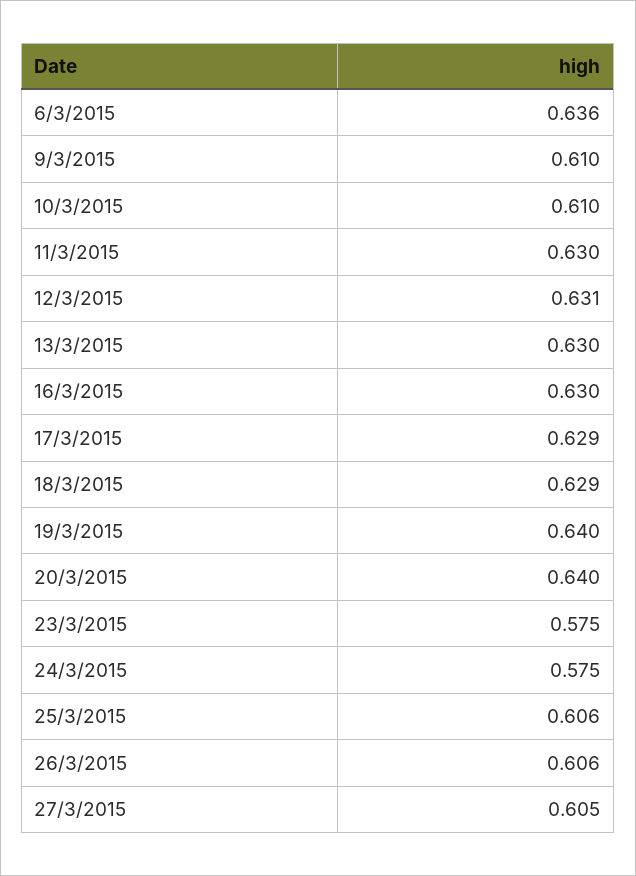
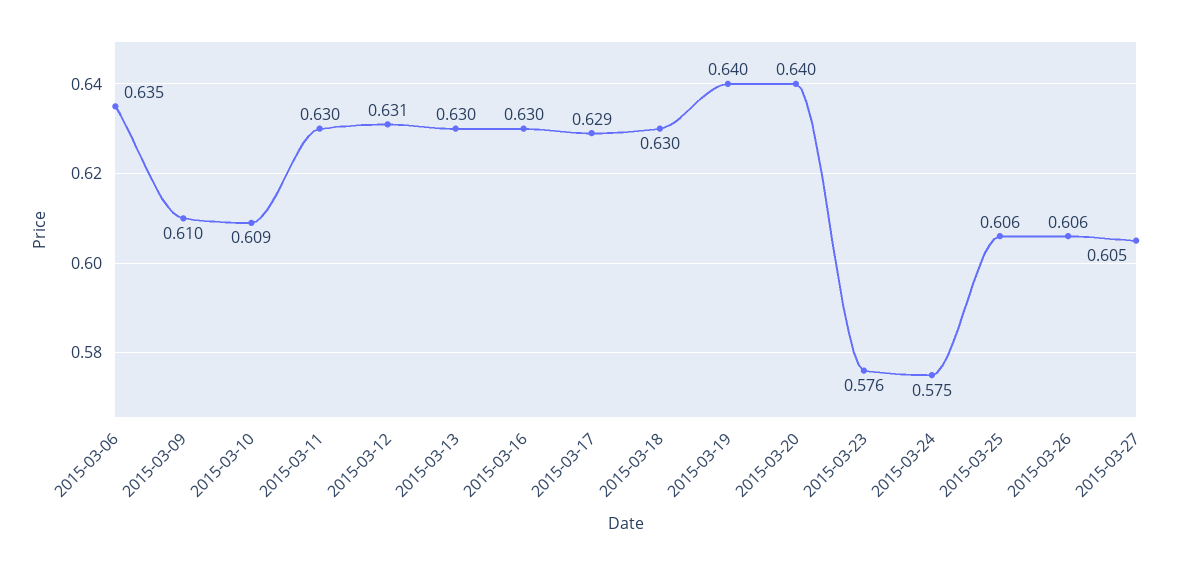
  {
-   "6/3/2015": 0.636,
+   "6/3/2015": 0.635,
    "9/3/2015": 0.61,
-   "10/3/2015": 0.61,
+   "10/3/2015": 0.609,
    "11/3/2015": 0.63,
    "12/3/2015": 0.631,
    "13/3/2015": 0.63,
    "16/3/2015": 0.63,
    "17/3/2015": 0.629,
-   "18/3/2015": 0.629,
+   "18/3/2015": 0.63,
    "19/3/2015": 0.64,
    "20/3/2015": 0.64,
-   "23/3/2015": 0.575,
+   "23/3/2015": 0.576,
    "24/3/2015": 0.575,
    "25/3/2015": 0.606,
    "26/3/2015": 0.606,
    "27/3/2015": 0.605
  }

